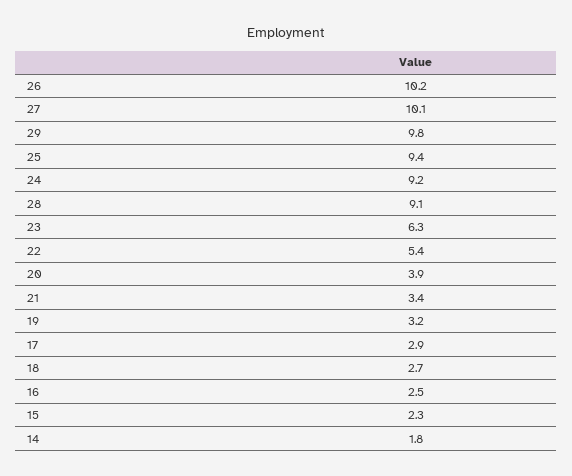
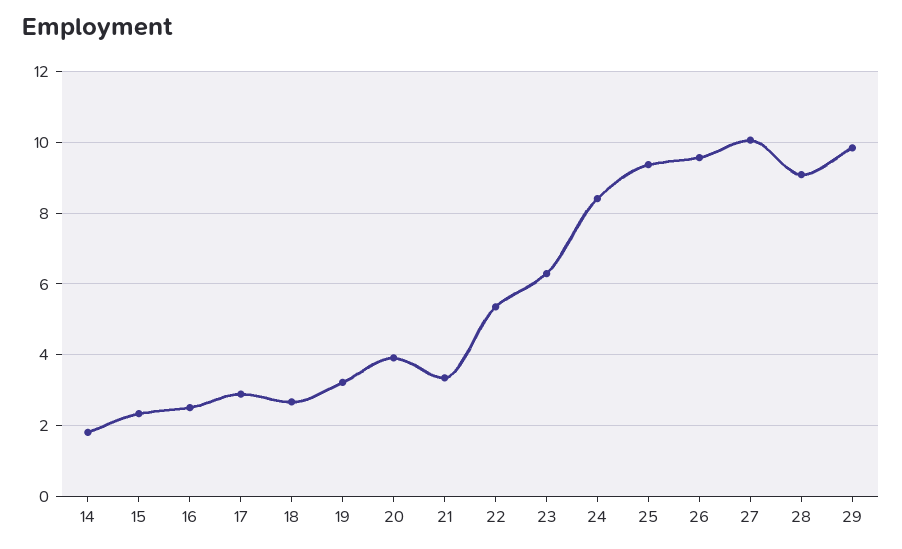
  {
-   "26": 10.2,
+   "26": 9.6,
    "27": 10.1,
    "29": 9.8,
    "25": 9.4,
-   "24": 9.2,
+   "24": 8.4,
    "28": 9.1,
    "23": 6.3,
    "22": 5.4,
    "20": 3.9,
    "21": 3.4,
    "19": 3.2,
    "17": 2.9,
    "18": 2.7,
    "16": 2.5,
    "15": 2.3,
    "14": 1.8
  }

